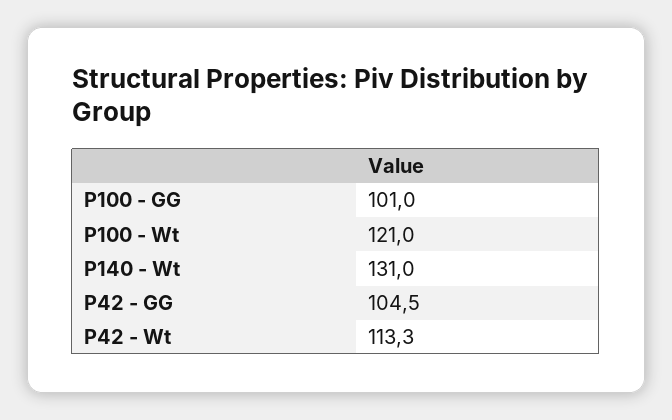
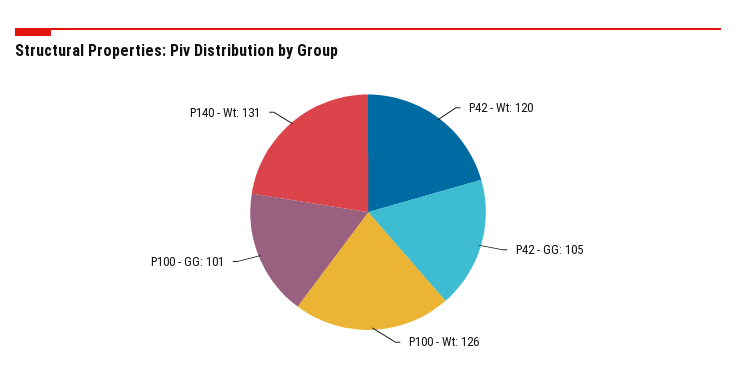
  {
    "P100 - GG": 101,
-   "P100 - Wt": 121,
+   "P100 - Wt": 126,
    "P140 - Wt": 131,
    "P42 - GG": 104.5,
-   "P42 - Wt": 113.3
+   "P42 - Wt": 120
  }

